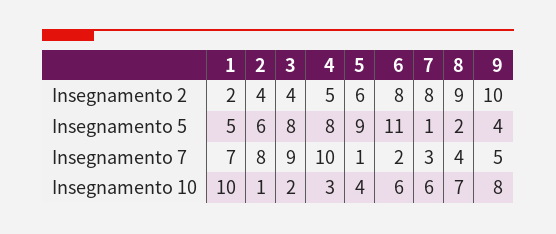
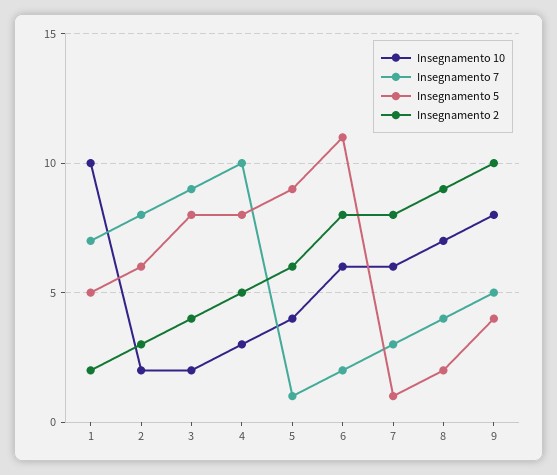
  {
    "Insegnamento 2": {
      "1": 2,
-     "2": 4,
+     "2": 3,
      "3": 4,
      "4": 5,
      "5": 6,
      "6": 8,
      "7": 8,
      "8": 9,
      "9": 10
    },
    "Insegnamento 5": {
      "1": 5,
      "2": 6,
      "3": 8,
      "4": 8,
      "5": 9,
      "6": 11,
      "7": 1,
      "8": 2,
      "9": 4
    },
    "Insegnamento 7": {
      "1": 7,
      "2": 8,
      "3": 9,
      "4": 10,
      "5": 1,
      "6": 2,
      "7": 3,
      "8": 4,
      "9": 5
    },
    "Insegnamento 10": {
      "1": 10,
-     "2": 1,
+     "2": 2,
      "3": 2,
      "4": 3,
      "5": 4,
      "6": 6,
      "7": 6,
      "8": 7,
      "9": 8
    }
  }

